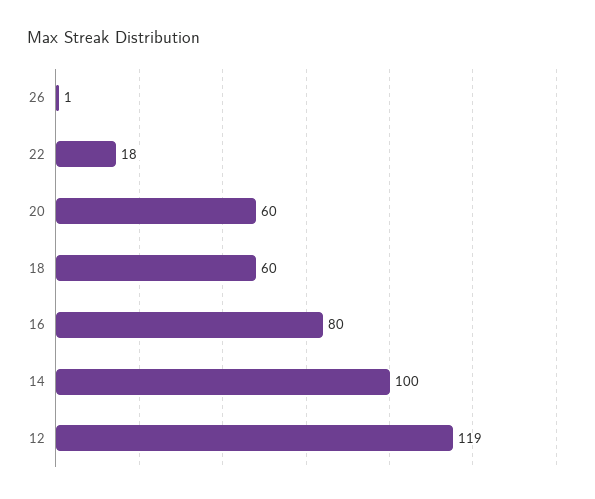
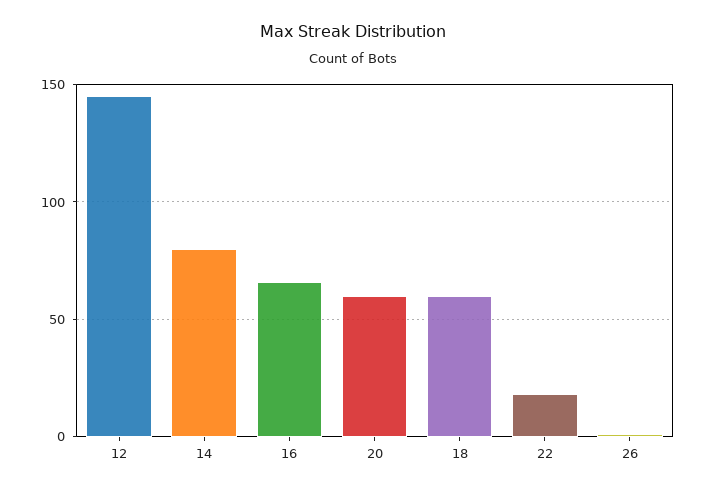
  {
    "26": 1,
    "22": 18,
    "20": 60,
    "18": 60,
-   "16": 80,
+   "16": 65,
-   "14": 100,
+   "14": 80,
-   "12": 119
+   "12": 145
  }

